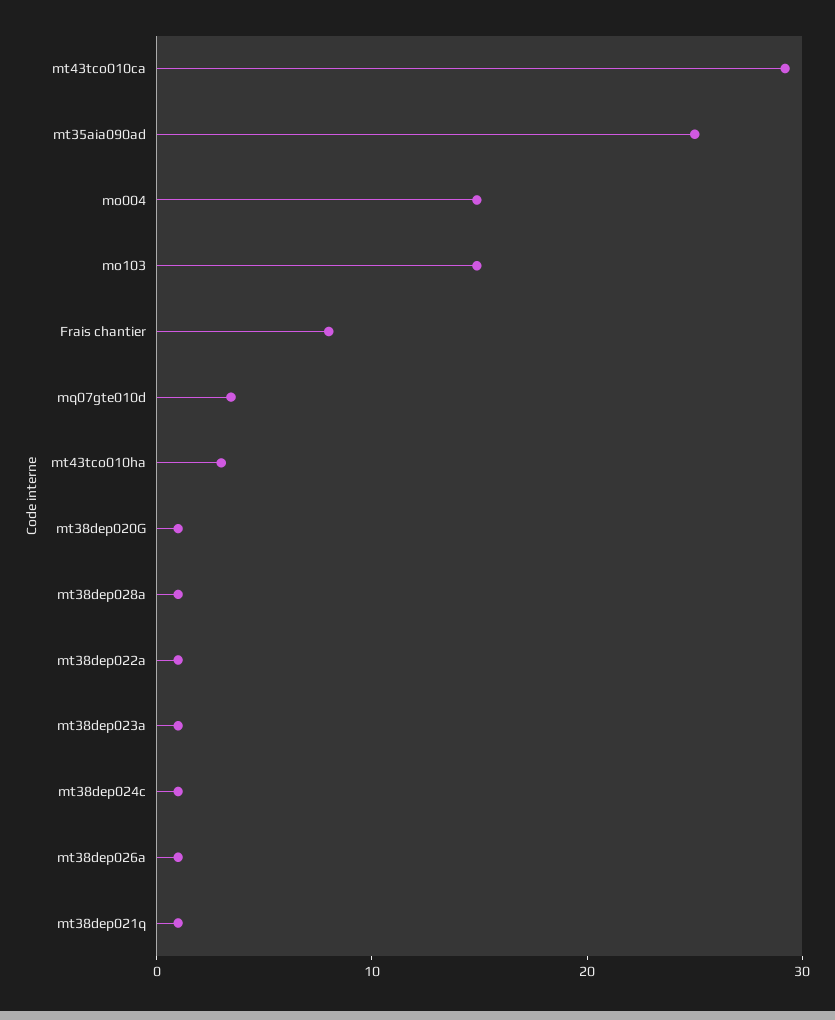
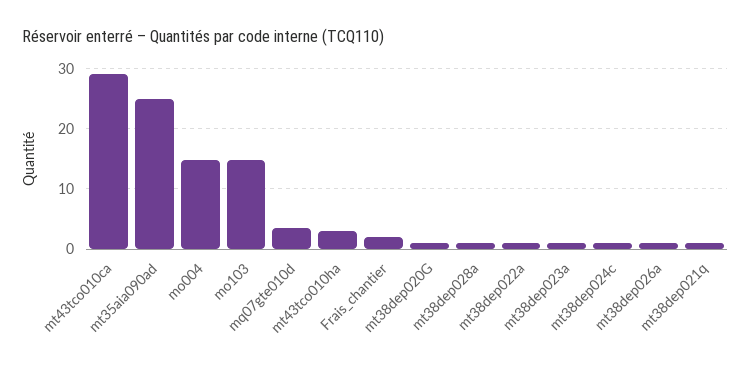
  {
    "mt43tco010ca": 29,
    "mt35aia090ad": 25,
    "mo004": 15,
    "mo103": 15,
-   "Frais chantier": 8,
+   "Frais chantier": 2,
    "mq07gte010d": 3,
    "mt43tco010ha": 3,
    "mt38dep020G": 1,
    "mt38dep028a": 1,
    "mt38dep022a": 1,
    "mt38dep023a": 1,
    "mt38dep024c": 1,
    "mt38dep026a": 1,
    "mt38dep021q": 1
  }

